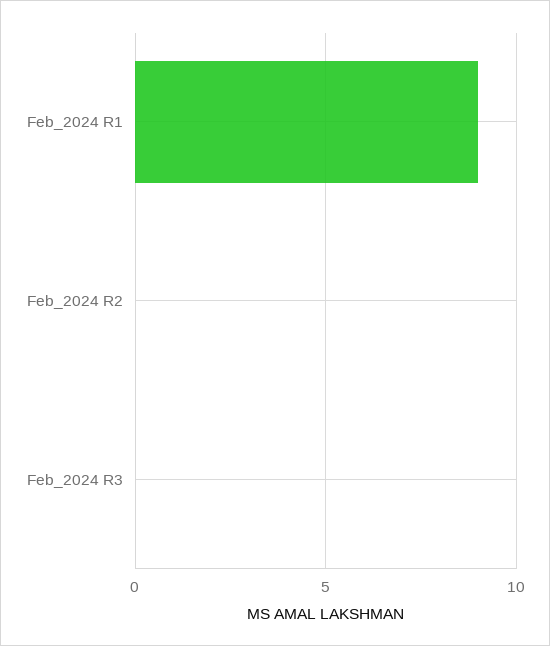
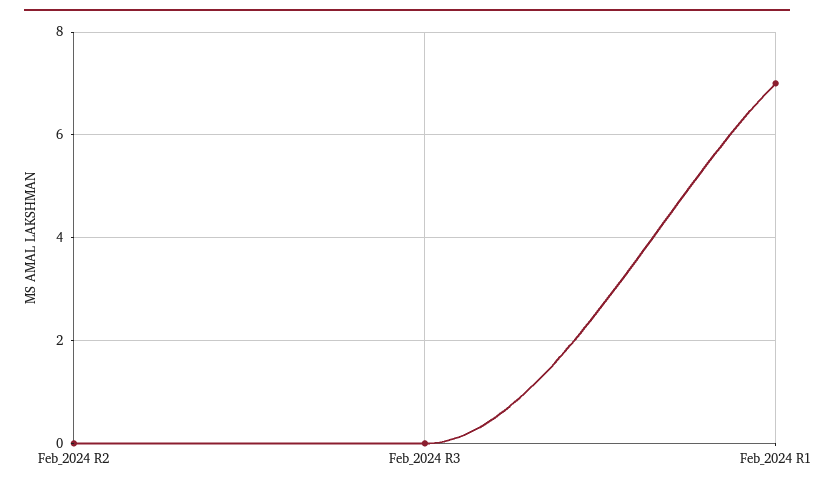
  {
-   "Feb_2024 R1": 9,
+   "Feb_2024 R1": 7,
    "Feb_2024 R2": 0,
    "Feb_2024 R3": 0
  }

